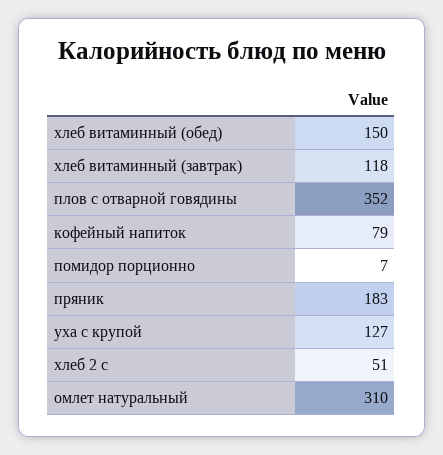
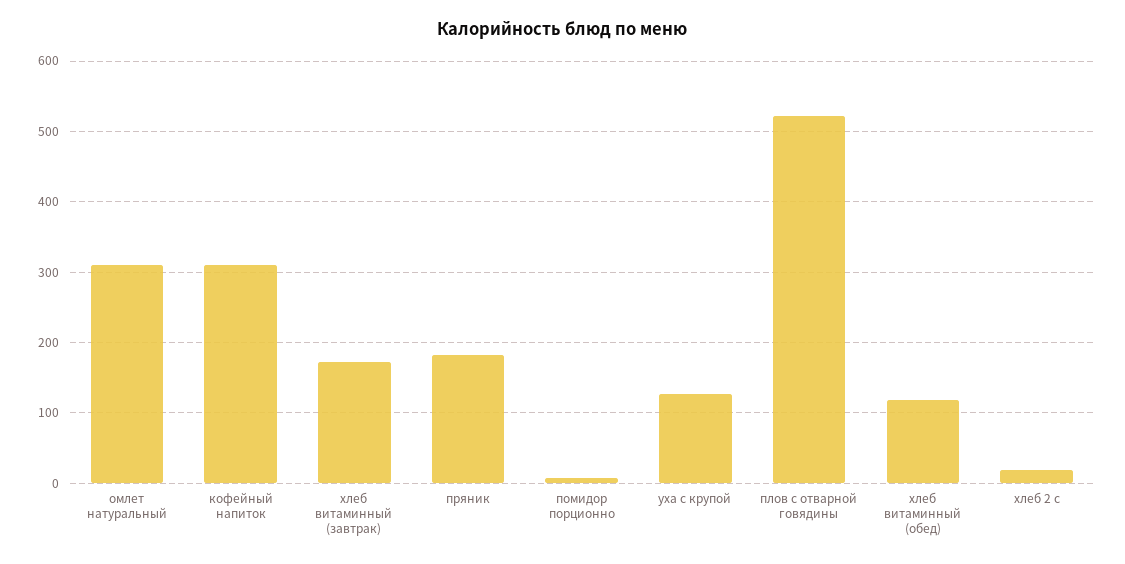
  {
-   "хлеб витаминный (обед)": 150,
+   "хлеб витаминный (обед)": 120,
-   "хлеб витаминный (завтрак)": 118,
+   "хлеб витаминный (завтрак)": 170,
-   "плов с отварной говядины": 352,
+   "плов с отварной говядины": 520,
-   "кофейный напиток": 79,
+   "кофейный напиток": 310,
    "помидор порционно": 7,
    "пряник": 183,
    "уха с крупой": 127,
-   "хлеб 2 с": 51,
+   "хлеб 2 с": 20,
    "омлет натуральный": 310
  }

